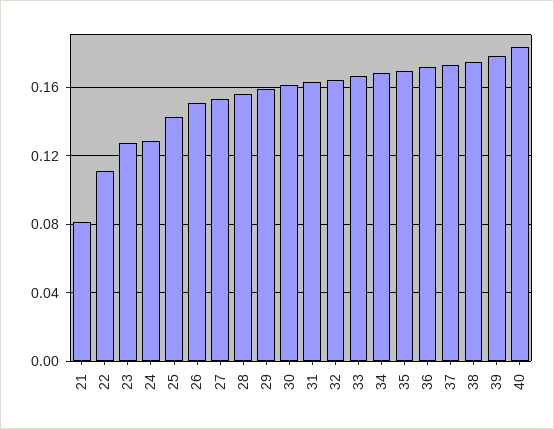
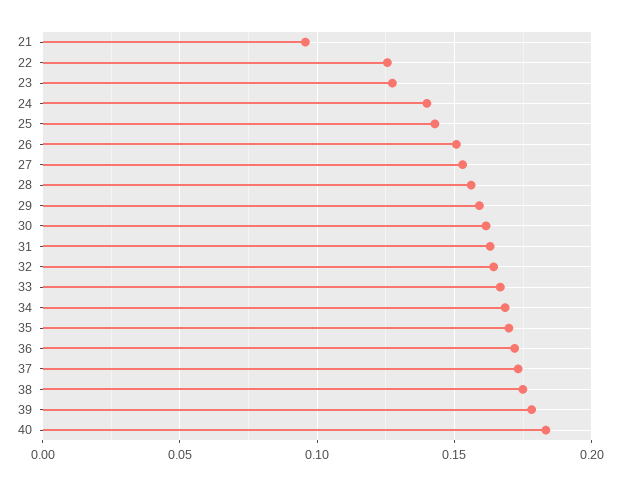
  {
-   "21": 0.08,
+   "21": 0.095,
-   "22": 0.11,
+   "22": 0.125,
    "23": 0.125,
-   "24": 0.13,
+   "24": 0.14,
    "25": 0.145,
    "26": 0.15,
    "27": 0.155,
    "28": 0.155,
    "29": 0.16,
    "30": 0.16,
    "31": 0.165,
    "32": 0.165,
    "33": 0.165,
    "34": 0.17,
    "35": 0.17,
    "36": 0.17,
    "37": 0.175,
    "38": 0.175,
    "39": 0.18,
    "40": 0.185
  }

